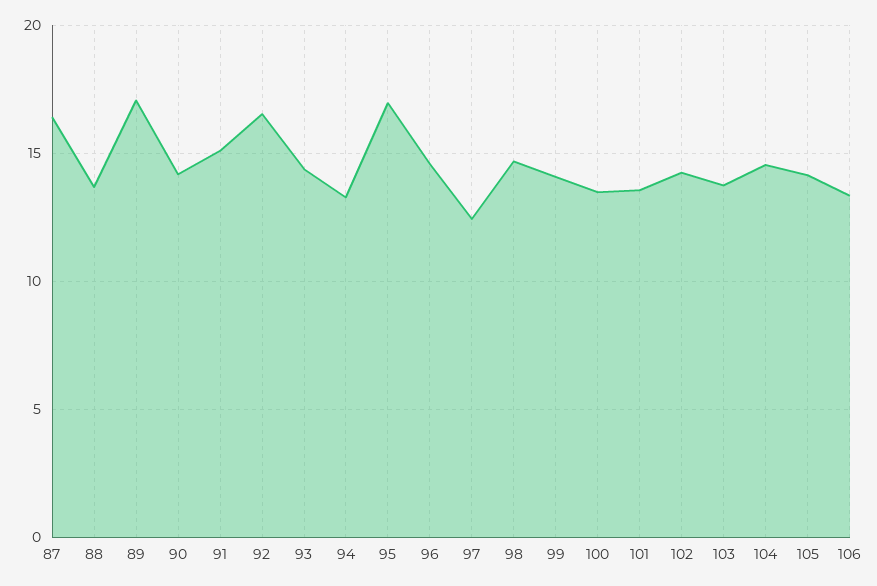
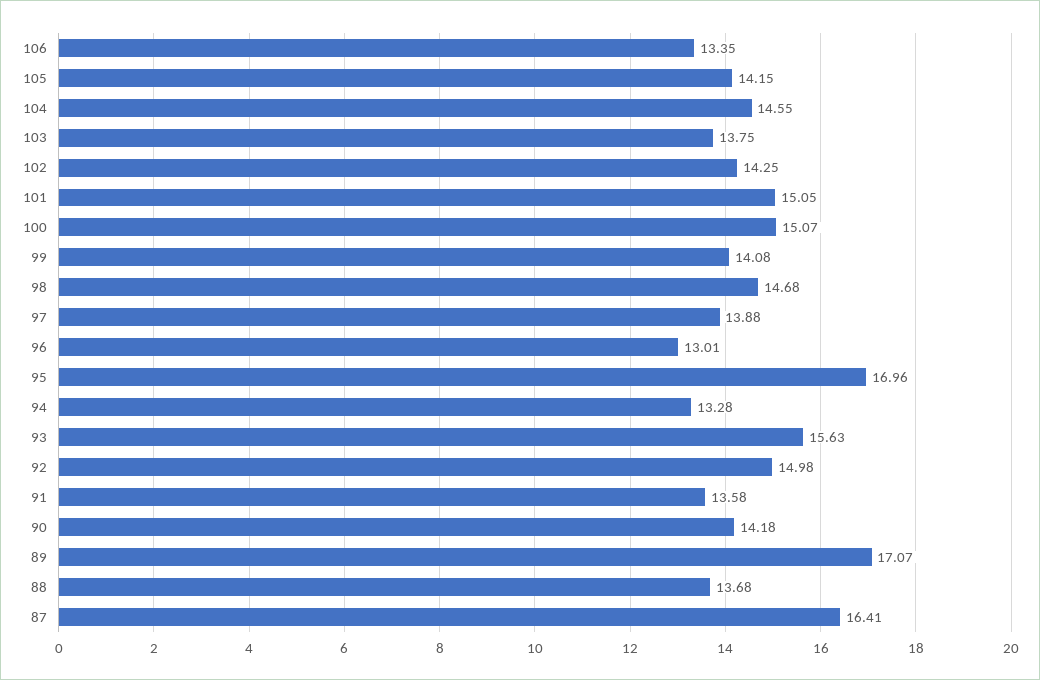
  {
    "87": 16.41,
    "88": 13.68,
    "89": 17.07,
    "90": 14.18,
-   "91": 15,
+   "91": 13.58,
-   "92": 16.5,
+   "92": 14.98,
-   "93": 14.5,
+   "93": 15.63,
    "94": 13.28,
    "95": 16.96,
-   "96": 14.5,
+   "96": 13.01,
-   "97": 12.5,
+   "97": 13.88,
    "98": 14.68,
    "99": 14.08,
-   "100": 13.5,
+   "100": 15.07,
-   "101": 13.5,
+   "101": 15.05,
    "102": 14.25,
    "103": 13.75,
    "104": 14.55,
    "105": 14.15,
    "106": 13.35
  }

